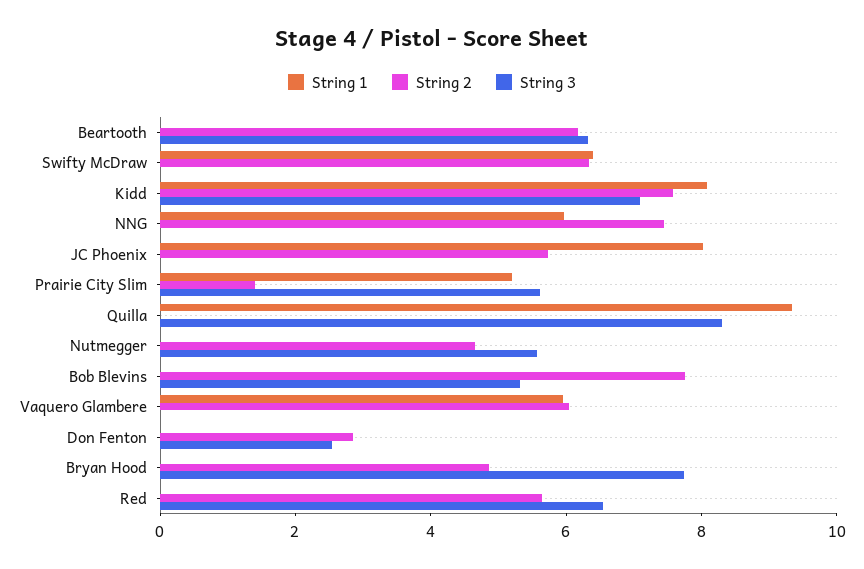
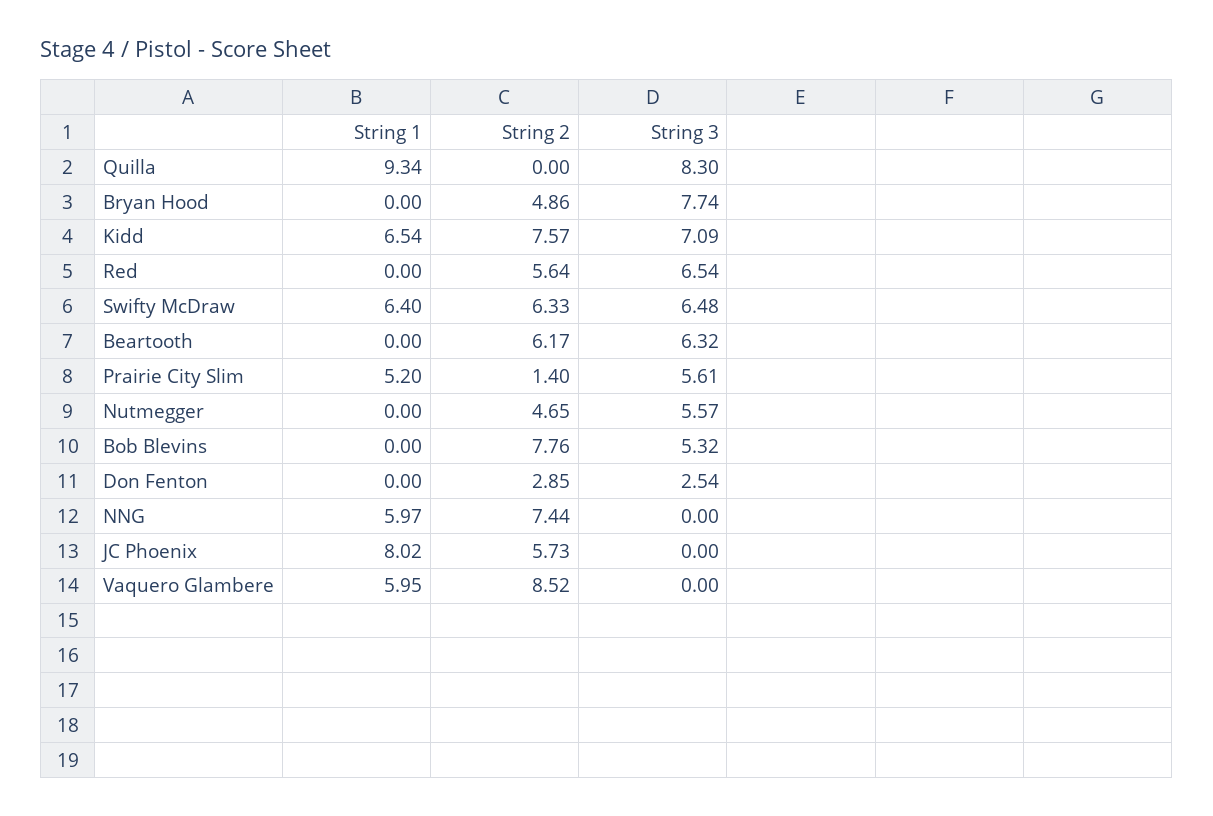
  {
    "String 1": {
      "Beartooth": 0,
      "Swifty McDraw": 6.4,
-     "Kidd": 8,
+     "Kidd": 6.54,
      "NNG": 5.97,
      "JC Phoenix": 8.02,
      "Prairie City Slim": 5.2,
      "Quilla": 9.34,
      "Nutmegger": 0,
      "Bob Blevins": 0,
      "Vaquero Glambere": 5.95,
      "Don Fenton": 0,
      "Bryan Hood": 0,
      "Red": 0
    },
    "String 2": {
      "Beartooth": 6.17,
      "Swifty McDraw": 6.33,
      "Kidd": 7.57,
      "NNG": 7.44,
      "JC Phoenix": 5.73,
      "Prairie City Slim": 1.4,
      "Quilla": 0,
      "Nutmegger": 4.65,
      "Bob Blevins": 7.76,
-     "Vaquero Glambere": 6,
+     "Vaquero Glambere": 8.52,
      "Don Fenton": 2.85,
      "Bryan Hood": 4.86,
      "Red": 5.64
    },
    "String 3": {
      "Beartooth": 6.32,
-     "Swifty McDraw": 0,
+     "Swifty McDraw": 6.48,
      "Kidd": 7.09,
      "NNG": 0,
      "JC Phoenix": 0,
      "Prairie City Slim": 5.61,
      "Quilla": 8.3,
      "Nutmegger": 5.57,
      "Bob Blevins": 5.32,
      "Vaquero Glambere": 0,
      "Don Fenton": 2.54,
      "Bryan Hood": 7.74,
      "Red": 6.54
    }
  }

